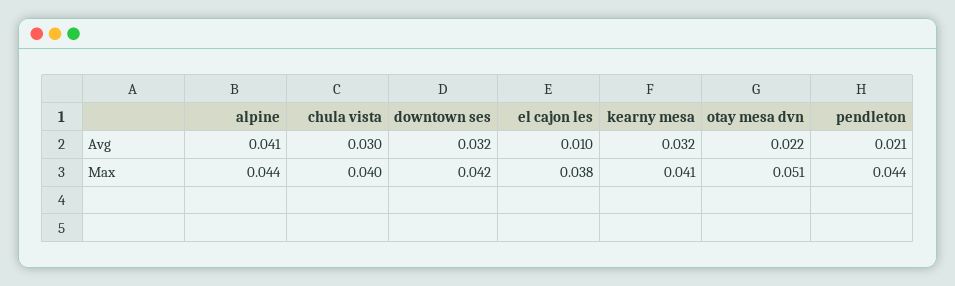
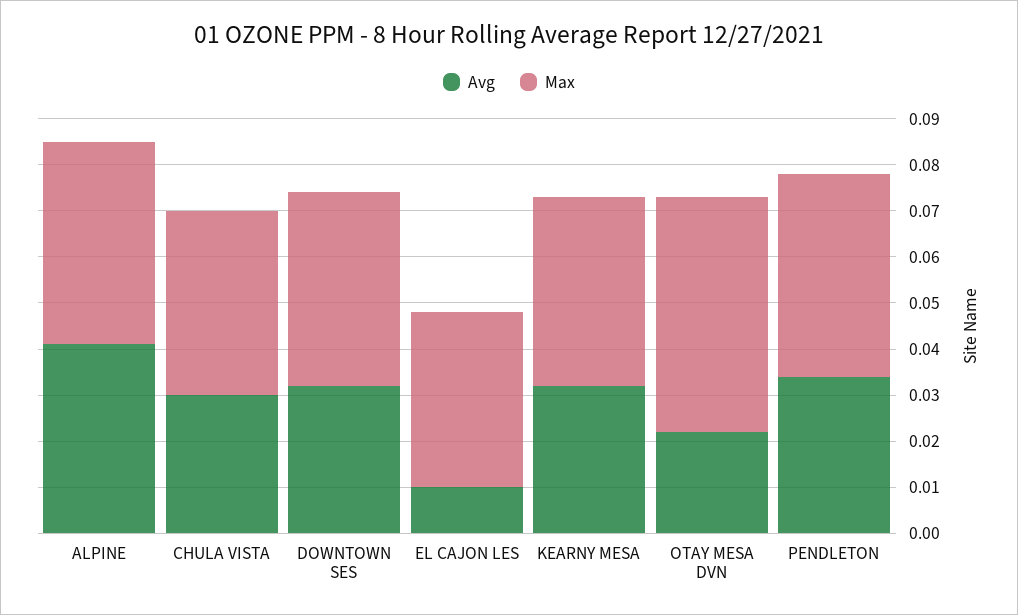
  {
    "Avg": {
      "alpine": 0.041,
      "chula vista": 0.03,
      "downtown ses": 0.032,
      "el cajon les": 0.01,
      "kearny mesa": 0.032,
      "otay mesa dvn": 0.022,
-     "pendleton": 0.021
+     "pendleton": 0.035
    },
    "Max": {
      "alpine": 0.044,
      "chula vista": 0.04,
      "downtown ses": 0.042,
      "el cajon les": 0.038,
      "kearny mesa": 0.041,
      "otay mesa dvn": 0.051,
      "pendleton": 0.044
    }
  }

